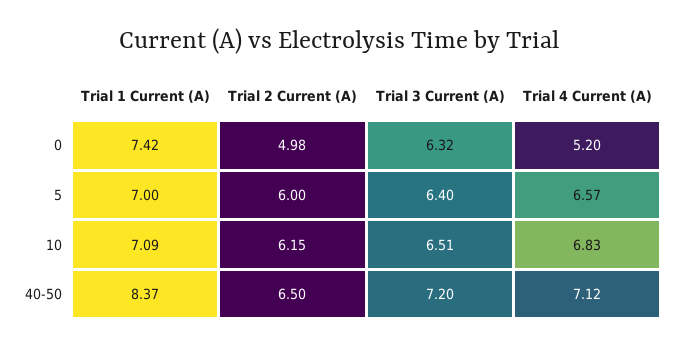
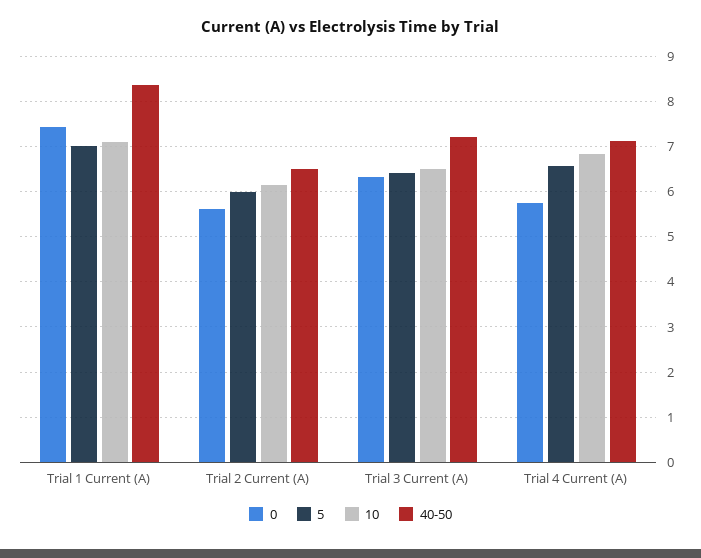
  {
    "0": {
      "Trial 1 Current (A)": 7.42,
-     "Trial 2 Current (A)": 4.98,
+     "Trial 2 Current (A)": 5.6,
      "Trial 3 Current (A)": 6.32,
-     "Trial 4 Current (A)": 5.2
+     "Trial 4 Current (A)": 5.8
    },
    "5": {
      "Trial 1 Current (A)": 7,
      "Trial 2 Current (A)": 6,
      "Trial 3 Current (A)": 6.4,
      "Trial 4 Current (A)": 6.57
    },
    "10": {
      "Trial 1 Current (A)": 7.09,
      "Trial 2 Current (A)": 6.15,
      "Trial 3 Current (A)": 6.51,
      "Trial 4 Current (A)": 6.83
    },
    "40-50": {
      "Trial 1 Current (A)": 8.37,
      "Trial 2 Current (A)": 6.5,
      "Trial 3 Current (A)": 7.2,
      "Trial 4 Current (A)": 7.12
    }
  }

